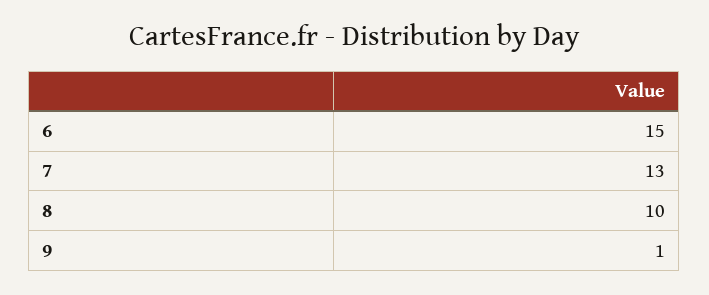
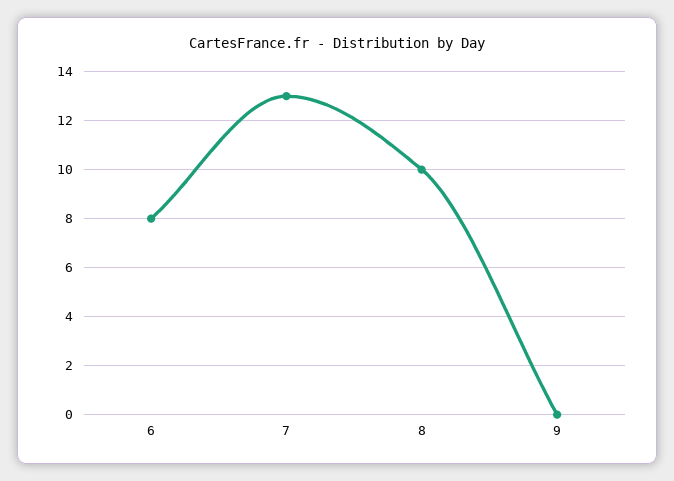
  {
-   "6": 15,
+   "6": 8,
    "7": 13,
    "8": 10,
-   "9": 1
+   "9": 0
  }

